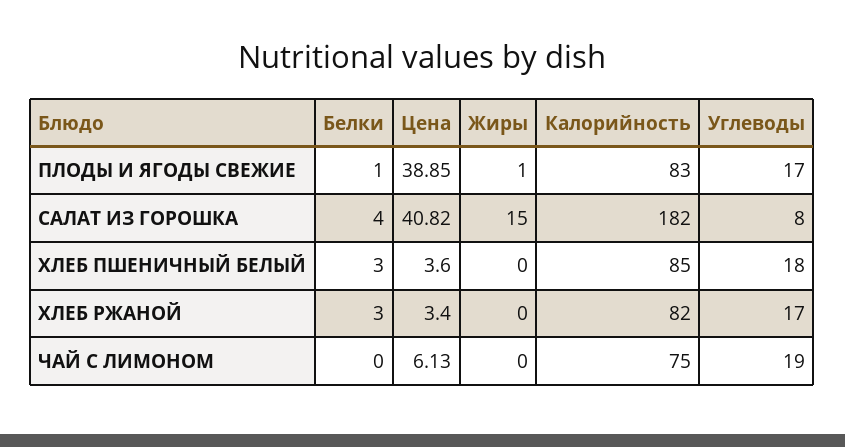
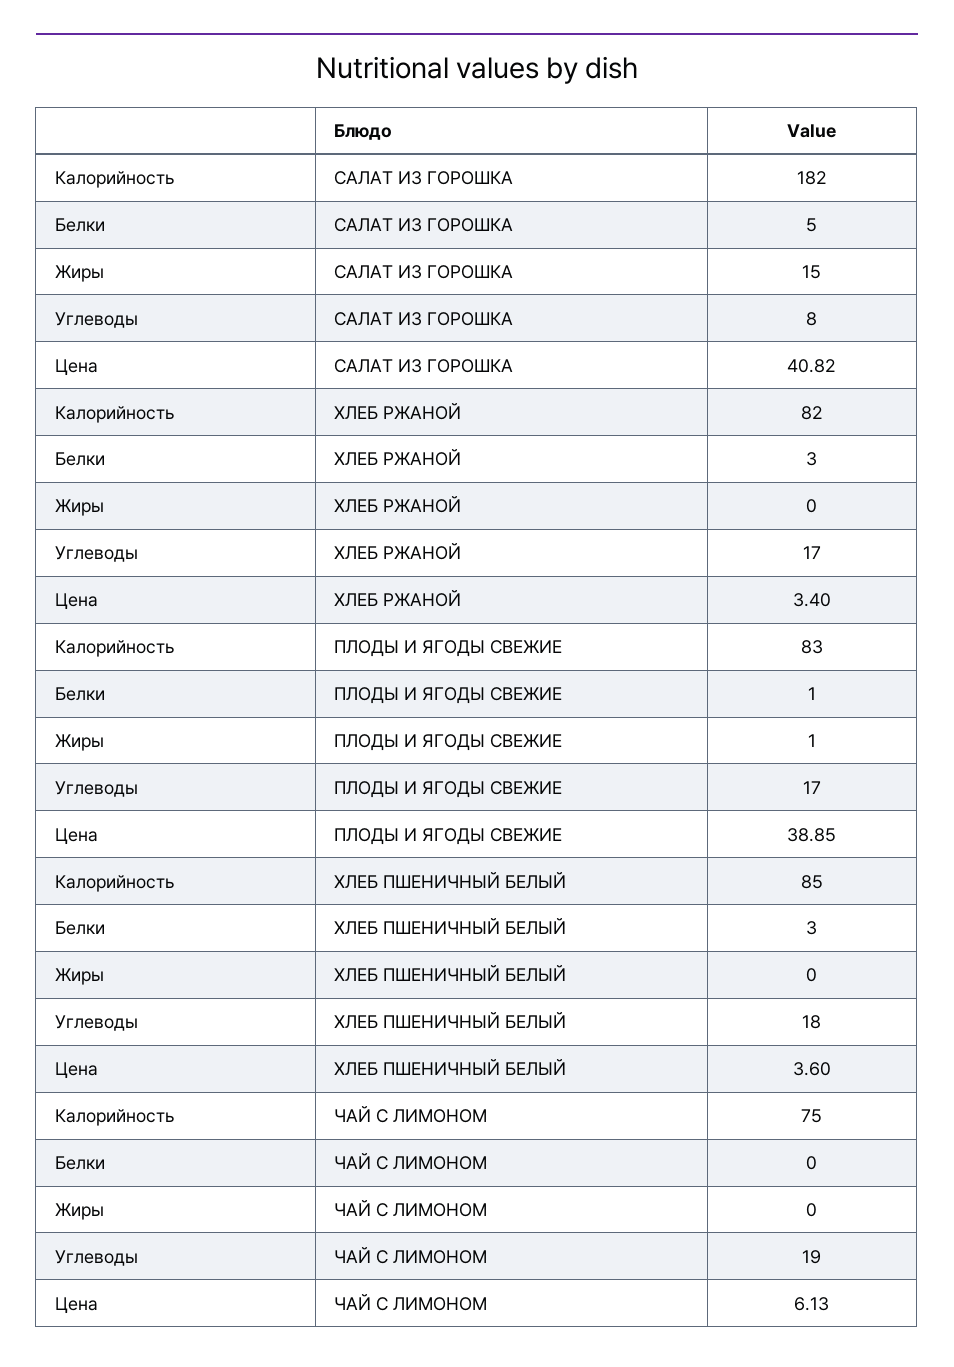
  {
    "Белки": {
      "ПЛОДЫ И ЯГОДЫ СВЕЖИЕ": 1,
-     "САЛАТ ИЗ ГОРОШКА": 4,
+     "САЛАТ ИЗ ГОРОШКА": 5,
      "ХЛЕБ ПШЕНИЧНЫЙ БЕЛЫЙ": 3,
      "ХЛЕБ РЖАНОЙ": 3,
      "ЧАЙ С ЛИМОНОМ": 0
    },
    "Цена": {
      "ПЛОДЫ И ЯГОДЫ СВЕЖИЕ": 38.85,
      "САЛАТ ИЗ ГОРОШКА": 40.82,
      "ХЛЕБ ПШЕНИЧНЫЙ БЕЛЫЙ": 3.6,
      "ХЛЕБ РЖАНОЙ": 3.4,
      "ЧАЙ С ЛИМОНОМ": 6.13
    },
    "Жиры": {
      "ПЛОДЫ И ЯГОДЫ СВЕЖИЕ": 1,
      "САЛАТ ИЗ ГОРОШКА": 15,
      "ХЛЕБ ПШЕНИЧНЫЙ БЕЛЫЙ": 0,
      "ХЛЕБ РЖАНОЙ": 0,
      "ЧАЙ С ЛИМОНОМ": 0
    },
    "Калорийность": {
      "ПЛОДЫ И ЯГОДЫ СВЕЖИЕ": 83,
      "САЛАТ ИЗ ГОРОШКА": 182,
      "ХЛЕБ ПШЕНИЧНЫЙ БЕЛЫЙ": 85,
      "ХЛЕБ РЖАНОЙ": 82,
      "ЧАЙ С ЛИМОНОМ": 75
    },
    "Углеводы": {
      "ПЛОДЫ И ЯГОДЫ СВЕЖИЕ": 17,
      "САЛАТ ИЗ ГОРОШКА": 8,
      "ХЛЕБ ПШЕНИЧНЫЙ БЕЛЫЙ": 18,
      "ХЛЕБ РЖАНОЙ": 17,
      "ЧАЙ С ЛИМОНОМ": 19
    }
  }

